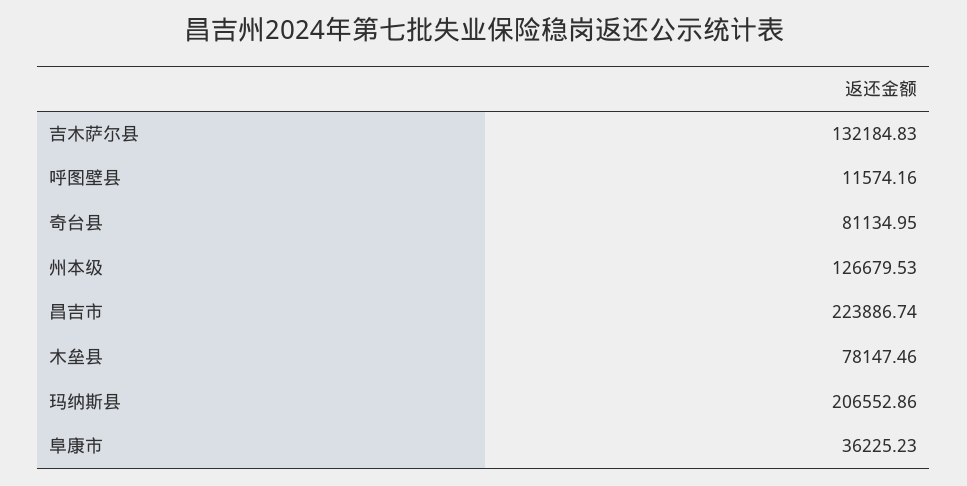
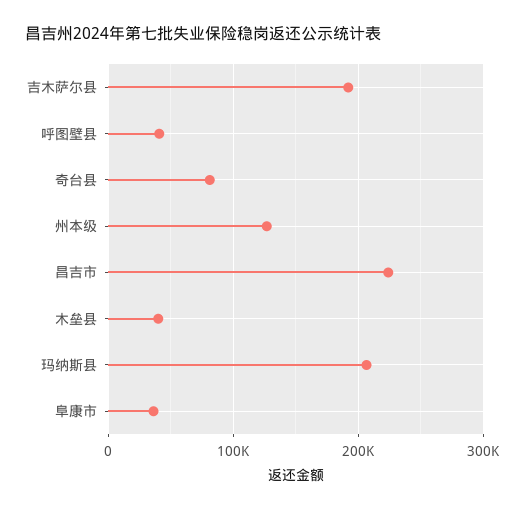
  {
-   "吉木萨尔县": 132184.83,
+   "吉木萨尔县": 190000,
-   "呼图壁县": 11574.16,
+   "呼图壁县": 40000,
    "奇台县": 81134.95,
    "州本级": 126679.53,
    "昌吉市": 223886.74,
-   "木垒县": 78147.46,
+   "木垒县": 40000,
    "玛纳斯县": 206552.86,
    "阜康市": 36225.23
  }

